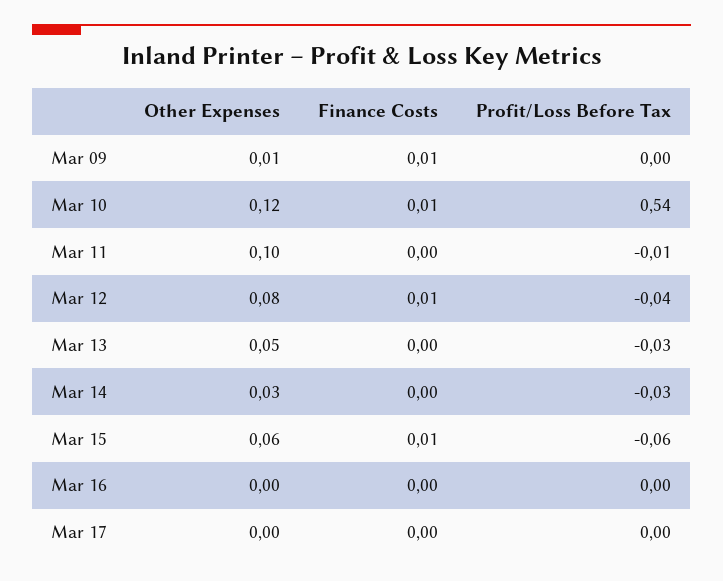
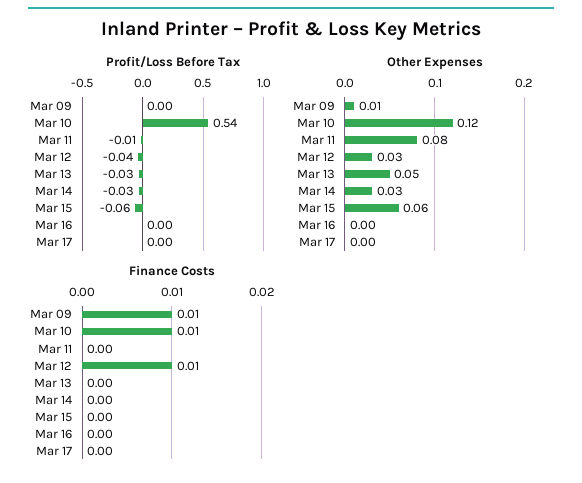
  {
    "Other Expenses": {
      "Mar 09": 0.01,
      "Mar 10": 0.12,
-     "Mar 11": 0.1,
+     "Mar 11": 0.08,
-     "Mar 12": 0.08,
+     "Mar 12": 0.03,
      "Mar 13": 0.05,
      "Mar 14": 0.03,
      "Mar 15": 0.06,
      "Mar 16": 0,
      "Mar 17": 0
    },
    "Finance Costs": {
      "Mar 09": 0.01,
      "Mar 10": 0.01,
      "Mar 11": 0,
      "Mar 12": 0.01,
      "Mar 13": 0,
      "Mar 14": 0,
-     "Mar 15": 0.01,
+     "Mar 15": 0,
      "Mar 16": 0,
      "Mar 17": 0
    },
    "Profit/Loss Before Tax": {
      "Mar 09": 0,
      "Mar 10": 0.54,
      "Mar 11": -0.01,
      "Mar 12": -0.04,
      "Mar 13": -0.03,
      "Mar 14": -0.03,
      "Mar 15": -0.06,
      "Mar 16": 0,
      "Mar 17": 0
    }
  }

